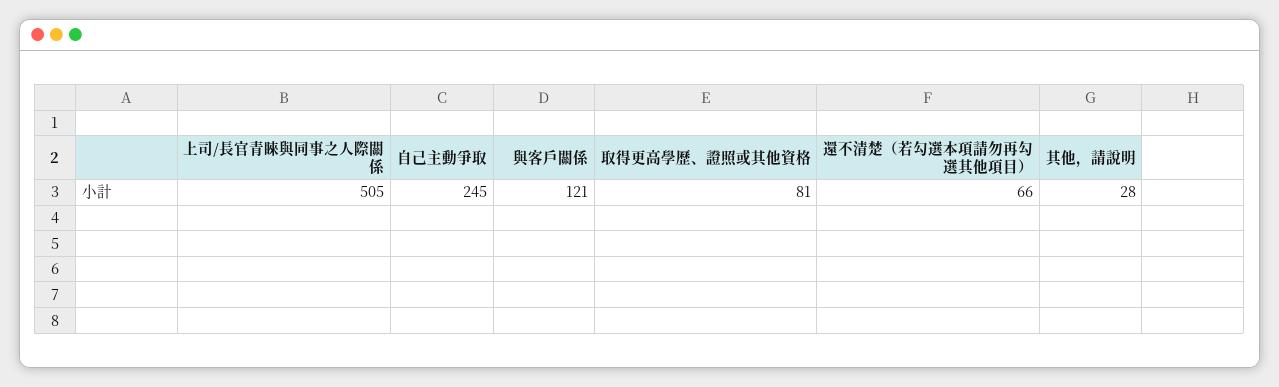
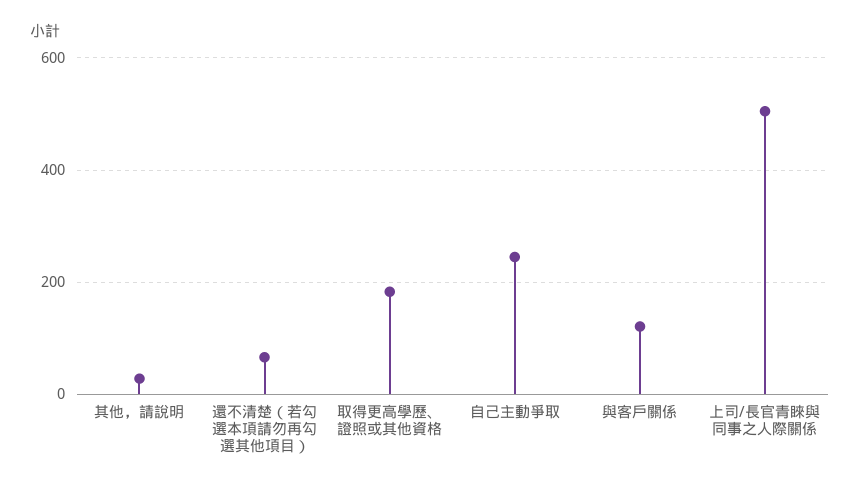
  {
    "上司/長官青睞與同事之人際關係": 505,
    "自己主動爭取": 245,
    "與客戶關係": 121,
-   "取得更高學歷、證照或其他資格": 81,
+   "取得更高學歷、證照或其他資格": 180,
    "還不清楚（若勾選本項請勿再勾選其他項目）": 66,
    "其他，請說明": 28
  }

